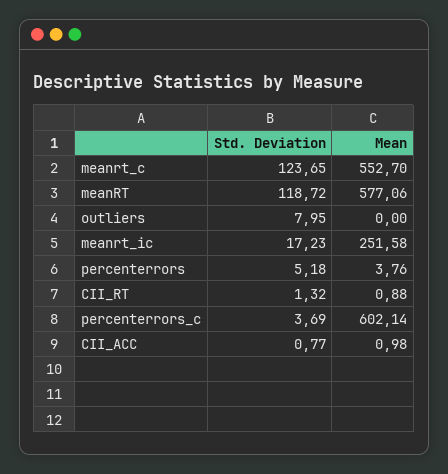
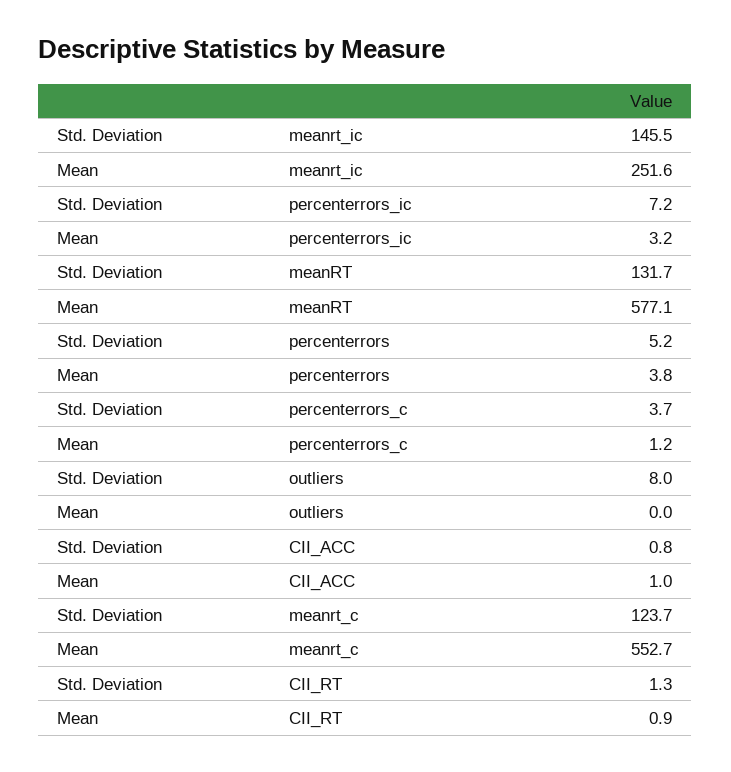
  {
    "Std. Deviation": {
      "meanrt_c": 123.65,
-     "meanRT": 118.72,
+     "meanRT": 131.7,
      "outliers": 7.95,
-     "meanrt_ic": 17.23,
+     "meanrt_ic": 145.5,
      "percenterrors": 5.18,
      "CII_RT": 1.32,
      "percenterrors_c": 3.69,
-     "CII_ACC": 0.77
+     "CII_ACC": 0.77,
+     "percenterrors_ic": 7.2
    },
    "Mean": {
      "meanrt_c": 552.7,
      "meanRT": 577.06,
      "outliers": 0,
      "meanrt_ic": 251.58,
      "percenterrors": 3.76,
      "CII_RT": 0.88,
-     "percenterrors_c": 602.14,
+     "percenterrors_c": 1.2,
-     "CII_ACC": 0.98
+     "CII_ACC": 0.98,
+     "percenterrors_ic": 3.2
    }
  }

